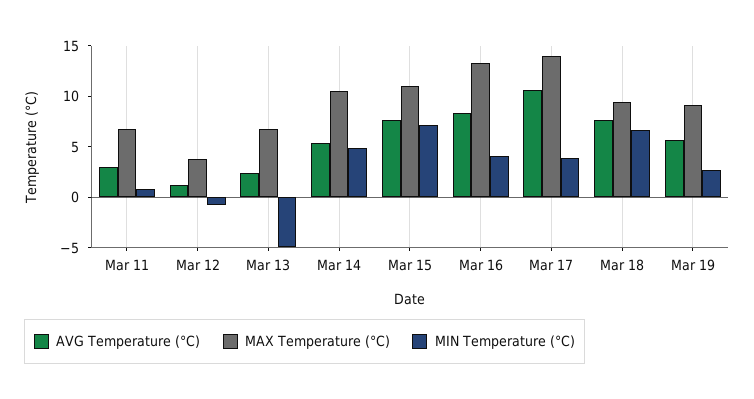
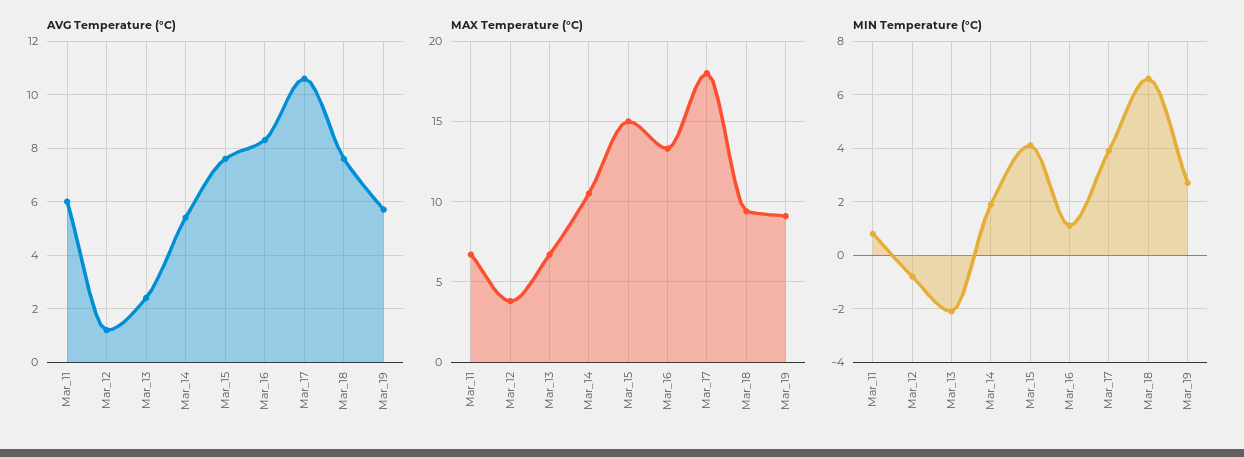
  {
    "AVG Temperature (°C)": {
-     "Mar 11": 3,
+     "Mar 11": 6,
      "Mar 12": 1,
      "Mar 13": 2.5,
      "Mar 14": 5.5,
      "Mar 15": 7.5,
      "Mar 16": 8.5,
      "Mar 17": 10.5,
      "Mar 18": 7.5,
      "Mar 19": 5.5
    },
    "MAX Temperature (°C)": {
      "Mar 11": 6.5,
      "Mar 12": 4,
      "Mar 13": 6.5,
      "Mar 14": 10.5,
-     "Mar 15": 11,
+     "Mar 15": 15,
      "Mar 16": 13.5,
-     "Mar 17": 14,
+     "Mar 17": 18,
      "Mar 18": 9.5,
      "Mar 19": 9
    },
    "MIN Temperature (°C)": {
      "Mar 11": 1,
      "Mar 12": -1,
-     "Mar 13": -5,
+     "Mar 13": -2,
-     "Mar 14": 5,
+     "Mar 14": 2,
-     "Mar 15": 7,
+     "Mar 15": 4,
-     "Mar 16": 4,
+     "Mar 16": 1,
      "Mar 17": 4,
      "Mar 18": 6.5,
      "Mar 19": 2.5
    }
  }

